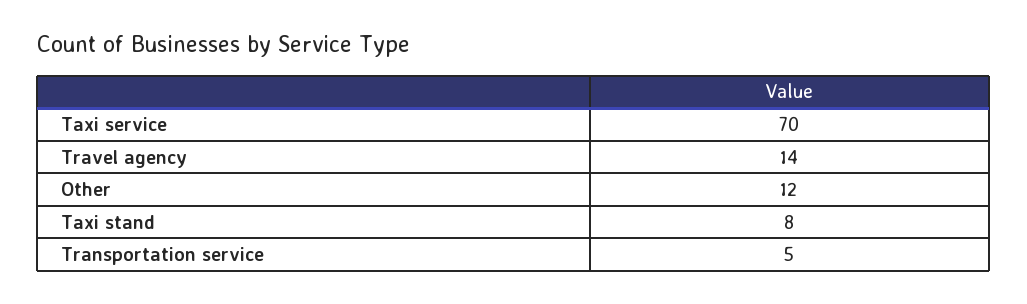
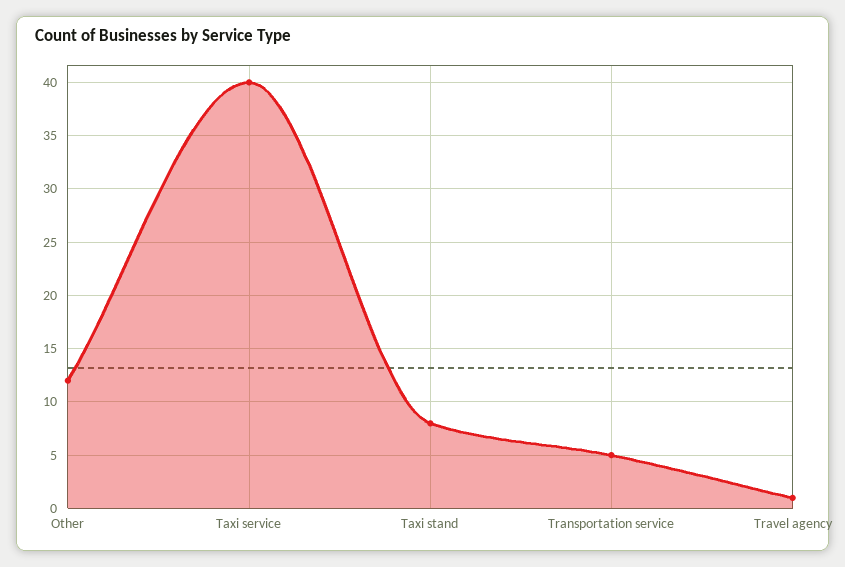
  {
-   "Taxi service": 70,
+   "Taxi service": 40,
-   "Travel agency": 14,
+   "Travel agency": 1,
    "Other": 12,
    "Taxi stand": 8,
    "Transportation service": 5
  }

